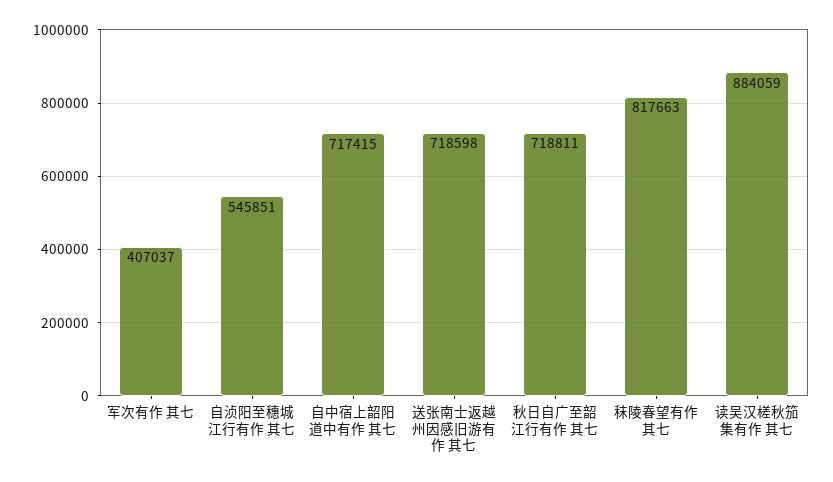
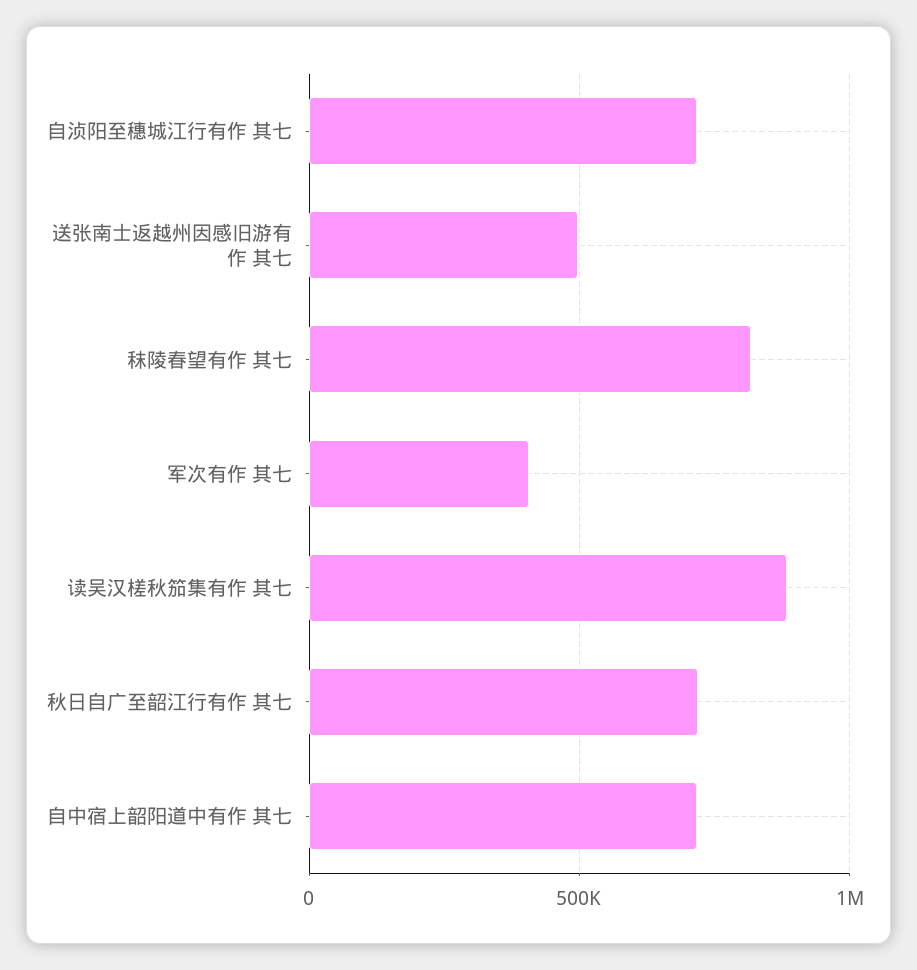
  {
    "军次有作 其七": 407037,
-   "自浈阳至穗城江行有作 其七": 545851,
+   "自浈阳至穗城江行有作 其七": 700000,
    "自中宿上韶阳道中有作 其七": 717415,
-   "送张南士返越州因感旧游有作 其七": 718598,
+   "送张南士返越州因感旧游有作 其七": 500000,
    "秋日自广至韶江行有作 其七": 718811,
    "秣陵春望有作 其七": 817663,
    "读吴汉槎秋笳集有作 其七": 884059
  }

